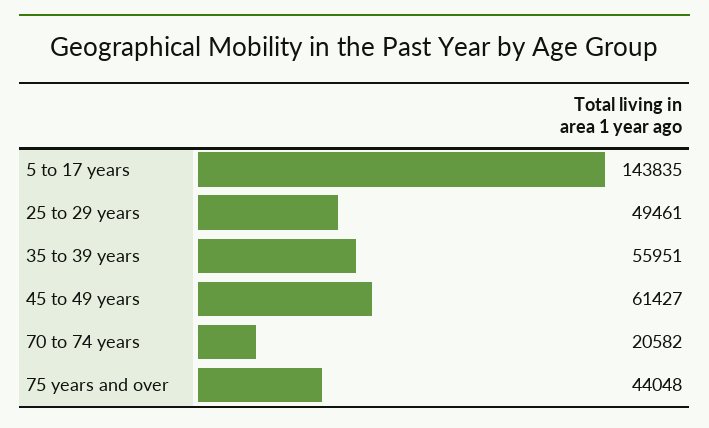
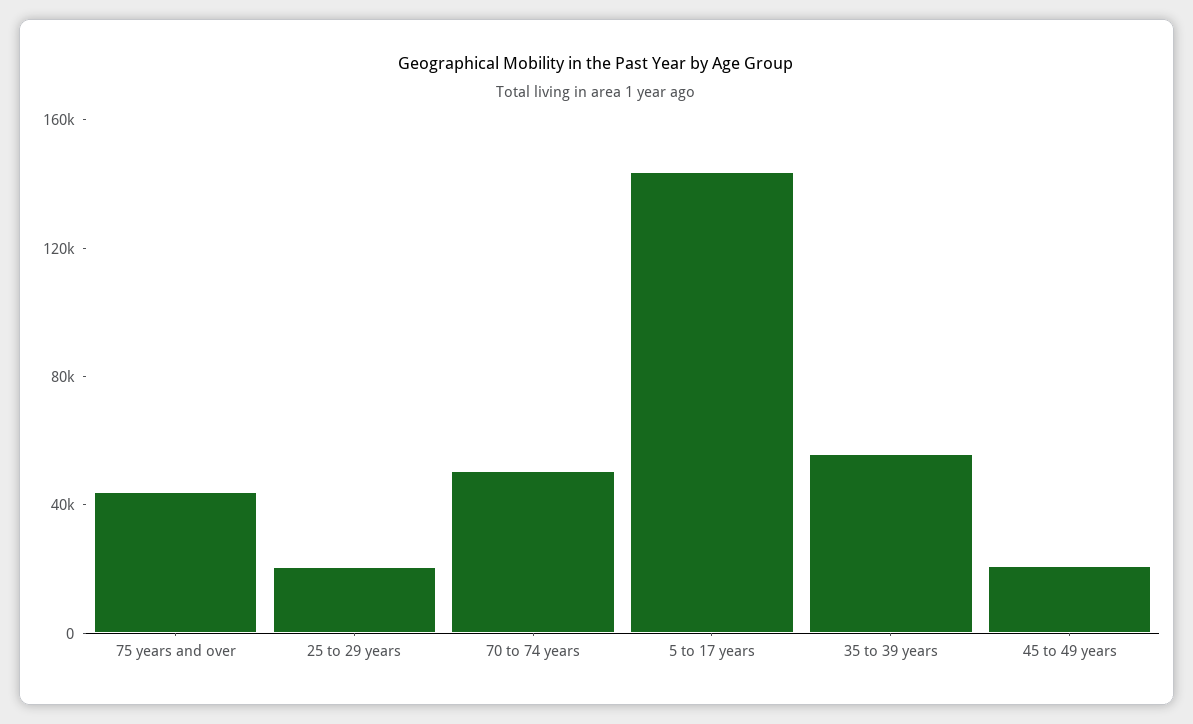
  {
    "5 to 17 years": 143835,
-   "25 to 29 years": 49461,
+   "25 to 29 years": 20000,
    "35 to 39 years": 55951,
-   "45 to 49 years": 61427,
+   "45 to 49 years": 20000,
-   "70 to 74 years": 20582,
+   "70 to 74 years": 50000,
    "75 years and over": 44048
  }

